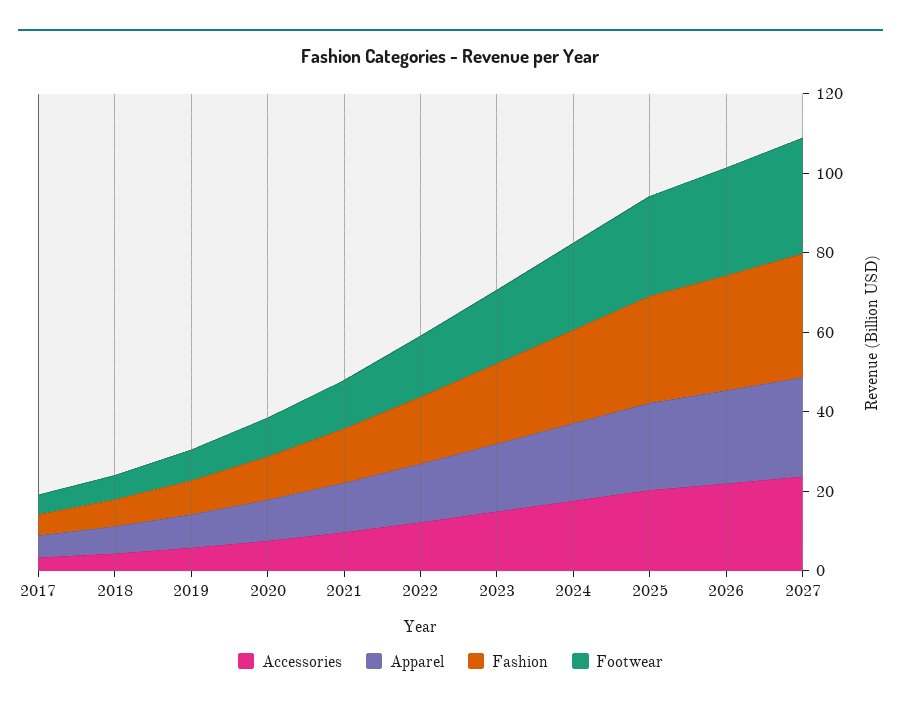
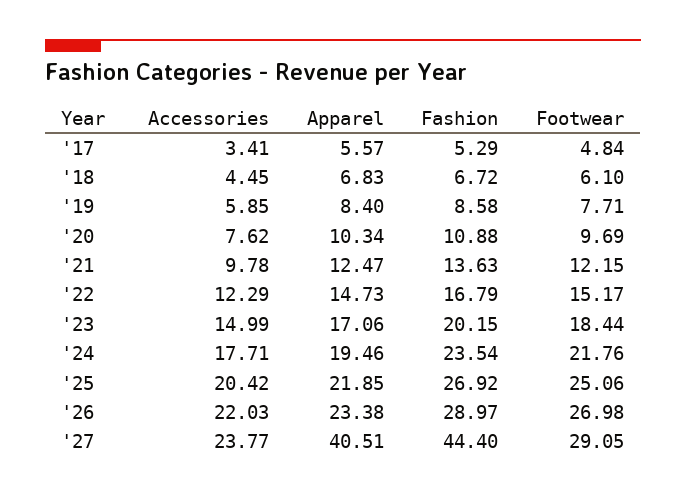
  {
    "Accessories": {
      "2017": 3.41,
      "2018": 4.45,
      "2019": 5.85,
      "2020": 7.62,
      "2021": 9.78,
      "2022": 12.29,
      "2023": 14.99,
      "2024": 17.71,
      "2025": 20.42,
      "2026": 22.03,
      "2027": 23.77
    },
    "Apparel": {
      "2017": 5.57,
      "2018": 6.83,
      "2019": 8.4,
      "2020": 10.34,
      "2021": 12.47,
      "2022": 14.73,
      "2023": 17.06,
      "2024": 19.46,
      "2025": 21.85,
      "2026": 23.38,
-     "2027": 25
+     "2027": 40.51
    },
    "Fashion": {
      "2017": 5.29,
      "2018": 6.72,
      "2019": 8.58,
      "2020": 10.88,
      "2021": 13.63,
      "2022": 16.79,
      "2023": 20.15,
      "2024": 23.54,
      "2025": 26.92,
      "2026": 28.97,
-     "2027": 30
+     "2027": 44.4
    },
    "Footwear": {
      "2017": 4.84,
      "2018": 6.1,
      "2019": 7.71,
      "2020": 9.69,
      "2021": 12.15,
      "2022": 15.17,
      "2023": 18.44,
      "2024": 21.76,
      "2025": 25.06,
      "2026": 26.98,
      "2027": 29.05
    }
  }

